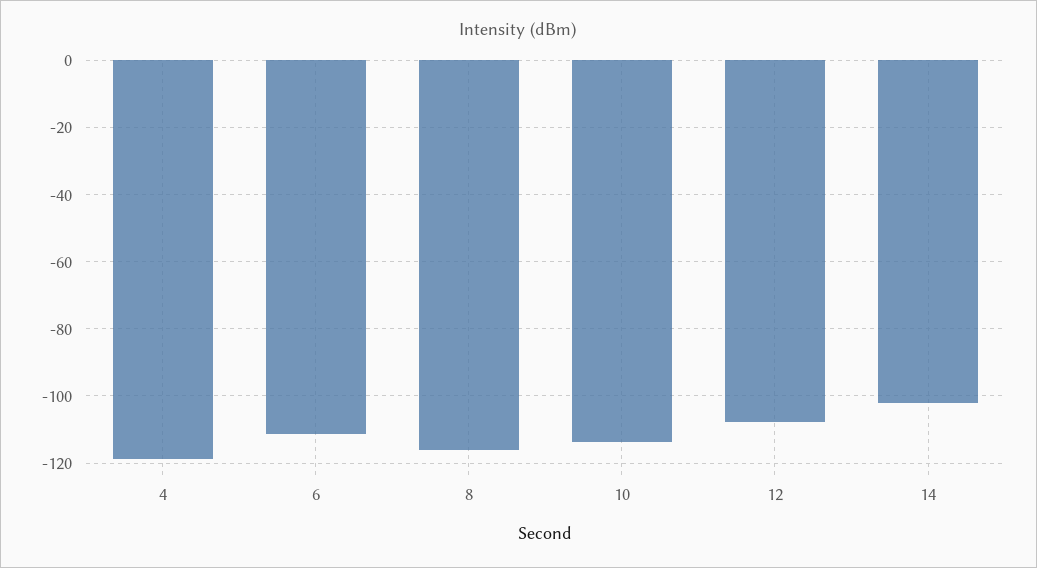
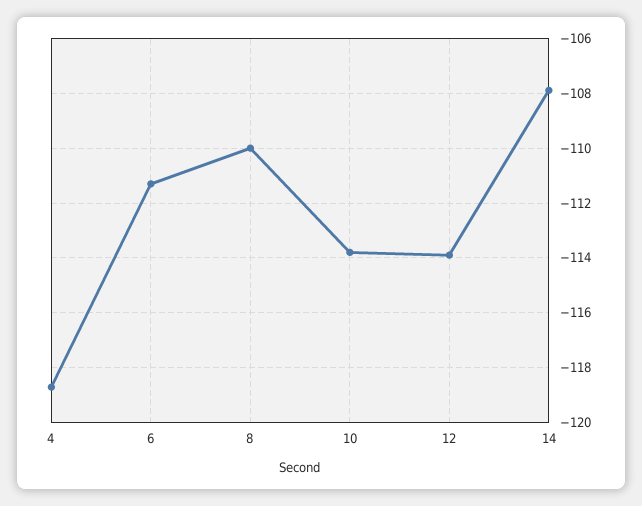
  {
    "4": -118.5,
    "6": -111.5,
-   "8": -116,
+   "8": -110,
    "10": -114,
-   "12": -108,
+   "12": -114,
-   "14": -102
+   "14": -108
  }

